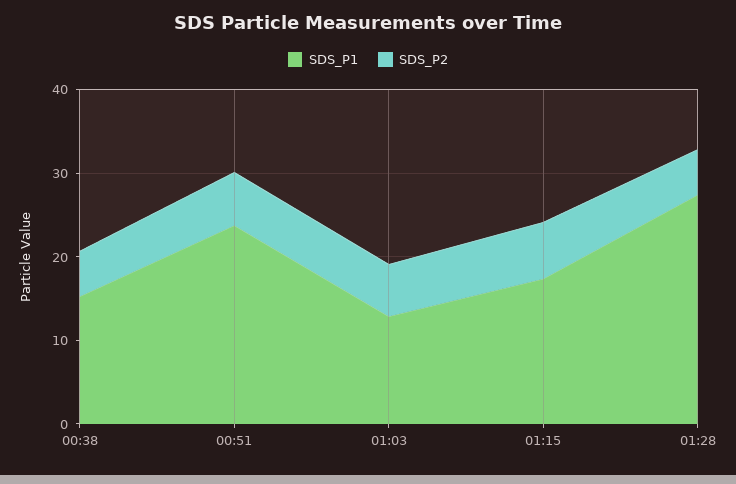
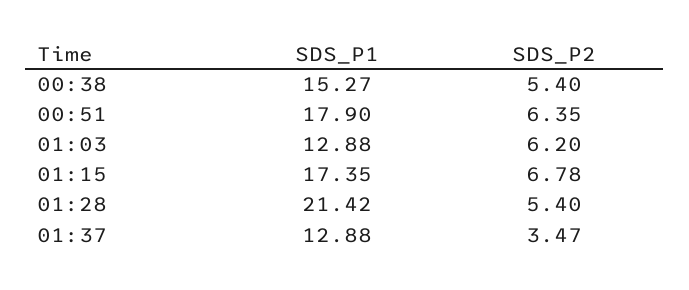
  {
    "SDS_P1": {
      "00:38": 15.27,
-     "00:51": 24,
+     "00:51": 17.9,
      "01:03": 12.88,
      "01:15": 17.35,
-     "01:28": 28
+     "01:28": 21.42,
+     "01:37": 12.88
    },
    "SDS_P2": {
      "00:38": 5.4,
      "00:51": 6.35,
      "01:03": 6.2,
      "01:15": 6.78,
-     "01:28": 5.4
+     "01:28": 5.4,
+     "01:37": 3.47
    }
  }

